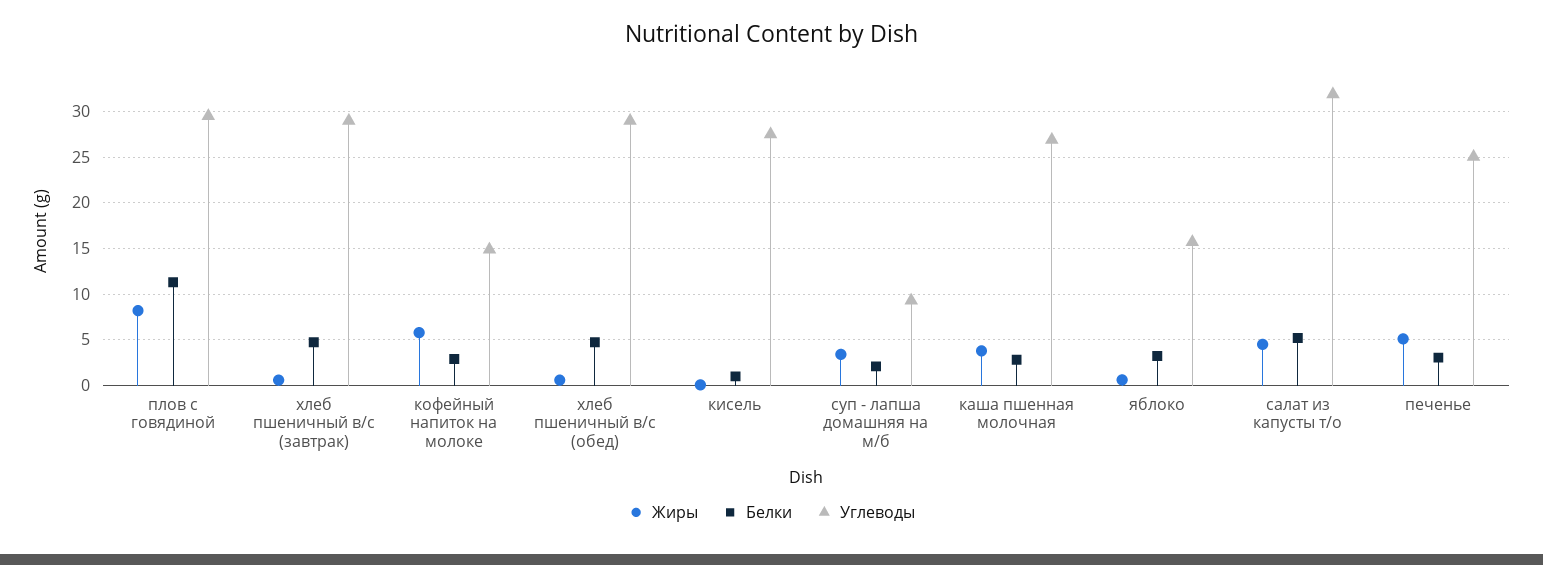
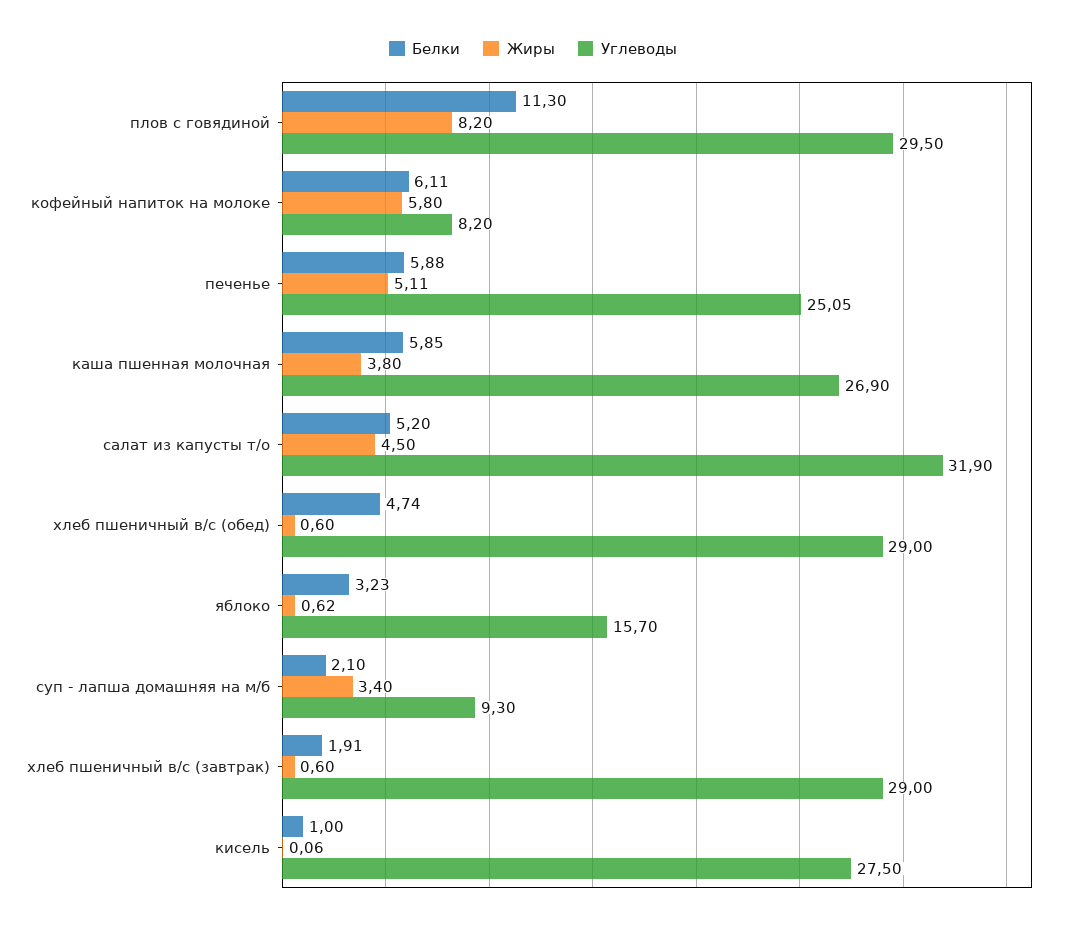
  {
    "Жиры": {
      "плов с говядиной": 8.2,
      "хлеб пшеничный в/с (завтрак)": 0.6,
      "кофейный напиток на молоке": 5.8,
      "хлеб пшеничный в/с (обед)": 0.6,
      "кисель": 0.06,
      "суп - лапша домашняя на м/б": 3.4,
      "каша пшенная молочная": 3.8,
      "яблоко": 0.62,
      "салат из капусты т/о": 4.5,
      "печенье": 5.11
    },
    "Белки": {
      "плов с говядиной": 11.3,
-     "хлеб пшеничный в/с (завтрак)": 5,
+     "хлеб пшеничный в/с (завтрак)": 1.91,
-     "кофейный напиток на молоке": 3,
+     "кофейный напиток на молоке": 6.11,
      "хлеб пшеничный в/с (обед)": 4.74,
      "кисель": 1,
      "суп - лапша домашняя на м/б": 2.1,
-     "каша пшенная молочная": 3,
+     "каша пшенная молочная": 5.85,
      "яблоко": 3.23,
      "салат из капусты т/о": 5.2,
-     "печенье": 3
+     "печенье": 5.88
    },
    "Углеводы": {
      "плов с говядиной": 29.5,
      "хлеб пшеничный в/с (завтрак)": 29,
-     "кофейный напиток на молоке": 15,
+     "кофейный напиток на молоке": 8.2,
      "хлеб пшеничный в/с (обед)": 29,
      "кисель": 27.5,
      "суп - лапша домашняя на м/б": 9.3,
      "каша пшенная молочная": 26.9,
      "яблоко": 15.7,
      "салат из капусты т/о": 31.9,
      "печенье": 25.05
    }
  }

